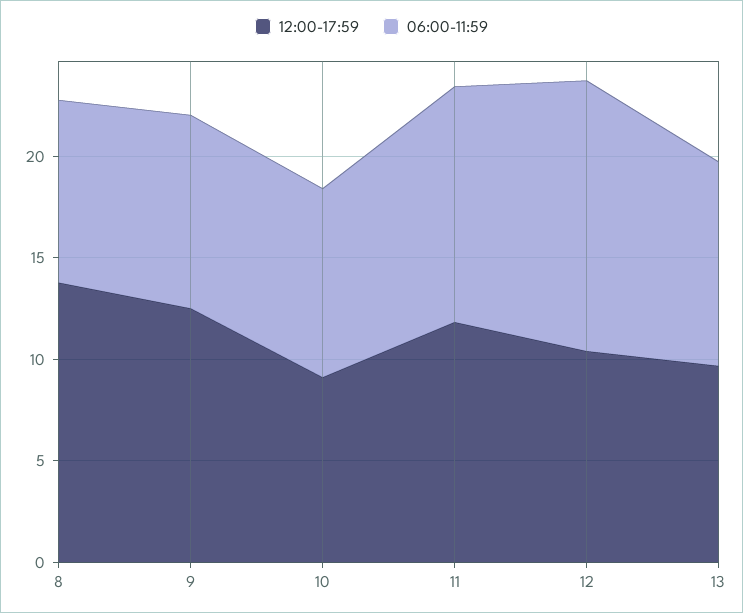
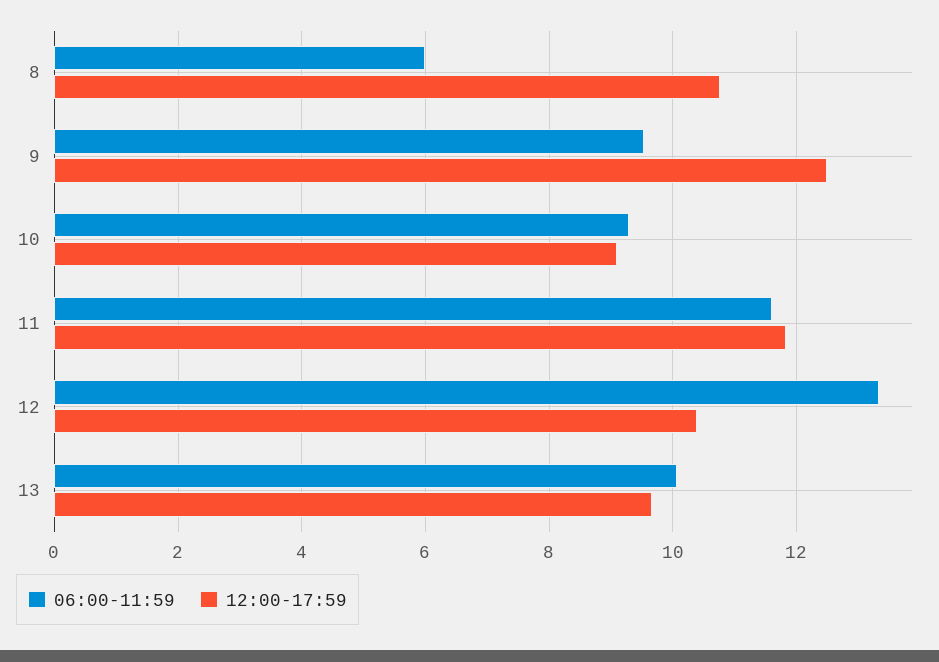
  {
    "12:00-17:59": {
-     "8": 14,
+     "8": 10.8,
      "9": 12.6,
      "10": 9.2,
      "11": 11.8,
      "12": 10.4,
      "13": 9.6
    },
    "06:00-11:59": {
-     "8": 9,
+     "8": 6,
      "9": 9.6,
      "10": 9.4,
      "11": 11.6,
      "12": 13.4,
      "13": 10
    }
  }

